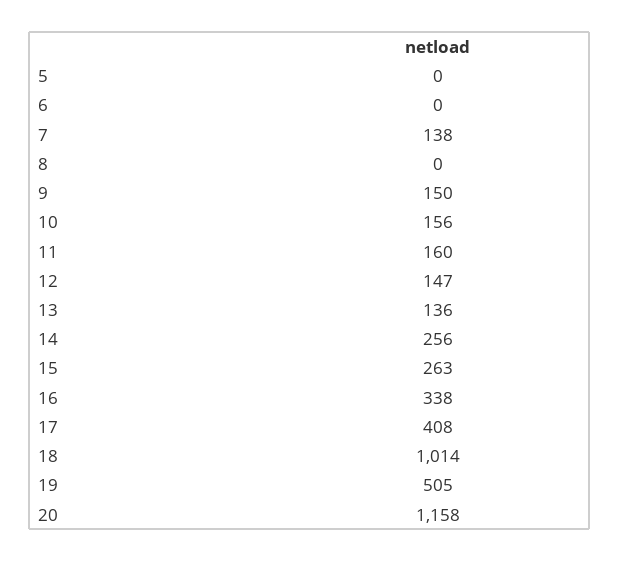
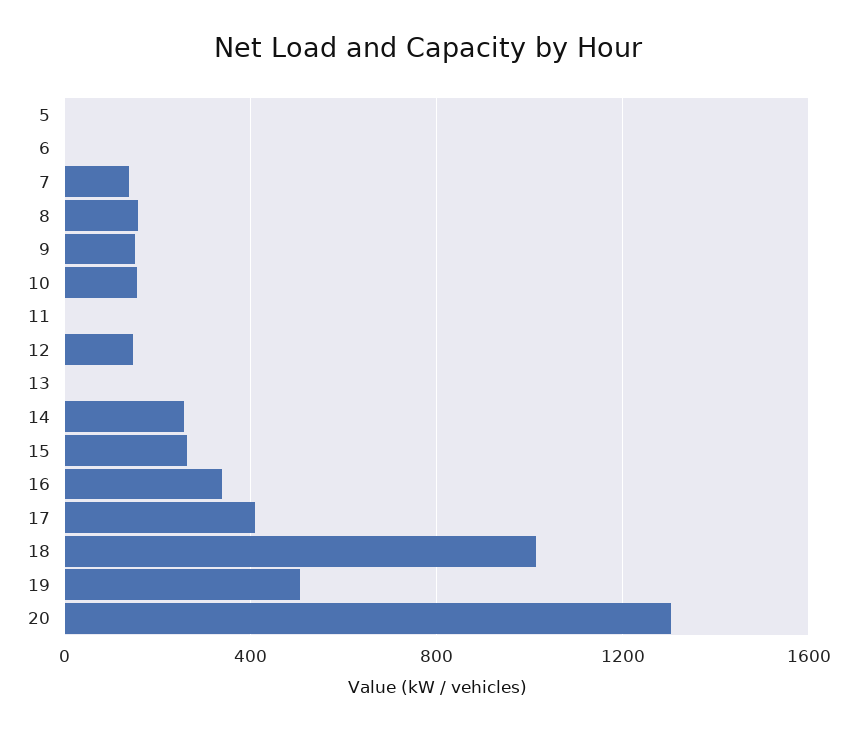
  {
    "5": 0,
    "6": 0,
    "7": 138,
-   "8": 0,
+   "8": 150,
    "9": 150,
    "10": 156,
-   "11": 160,
+   "11": 0,
    "12": 147,
-   "13": 136,
+   "13": 0,
    "14": 256,
    "15": 263,
    "16": 338,
    "17": 408,
    "18": 1014,
    "19": 505,
-   "20": 1158
+   "20": 1300
  }

